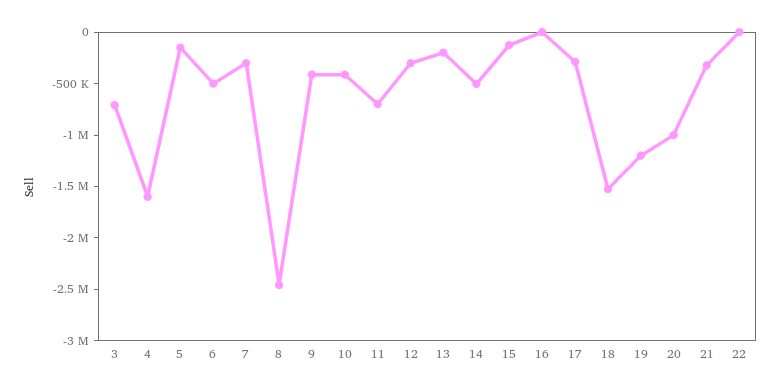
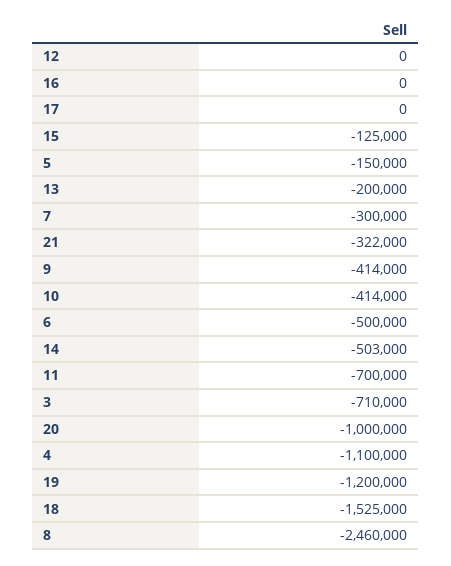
  {
    "3": -710000,
-   "4": -1600000,
+   "4": -1100000,
    "5": -150000,
    "6": -500000,
    "7": -300000,
    "8": -2460000,
    "9": -414000,
    "10": -414000,
    "11": -700000,
-   "12": -300000,
+   "12": 0,
    "13": -200000,
    "14": -503000,
    "15": -125000,
    "16": 0,
-   "17": -300000,
+   "17": 0,
    "18": -1525000,
    "19": -1200000,
    "20": -1000000,
-   "21": -322000,
+   "21": -322000
-   "22": 0
  }

